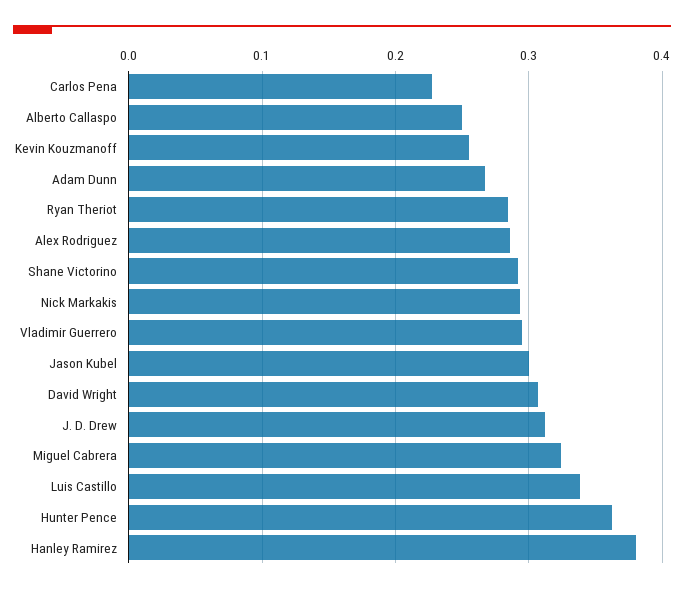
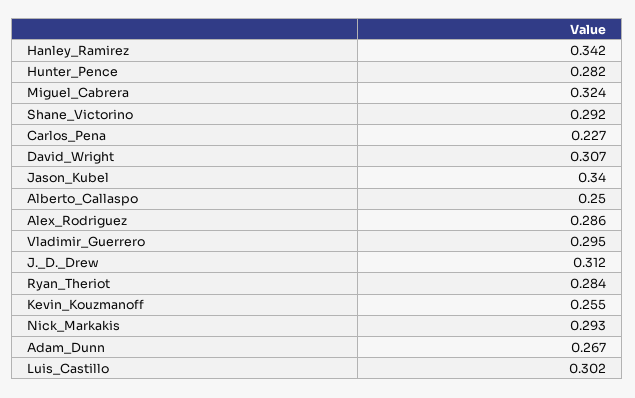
  {
    "Carlos Pena": 0.227,
    "Alberto Callaspo": 0.25,
    "Kevin Kouzmanoff": 0.255,
    "Adam Dunn": 0.267,
    "Ryan Theriot": 0.284,
    "Alex Rodriguez": 0.286,
    "Shane Victorino": 0.292,
    "Nick Markakis": 0.293,
    "Vladimir Guerrero": 0.295,
-   "Jason Kubel": 0.3,
+   "Jason Kubel": 0.34,
    "David Wright": 0.307,
    "J. D. Drew": 0.312,
    "Miguel Cabrera": 0.324,
-   "Luis Castillo": 0.34,
+   "Luis Castillo": 0.302,
-   "Hunter Pence": 0.36,
+   "Hunter Pence": 0.282,
-   "Hanley Ramirez": 0.38
+   "Hanley Ramirez": 0.342
  }

